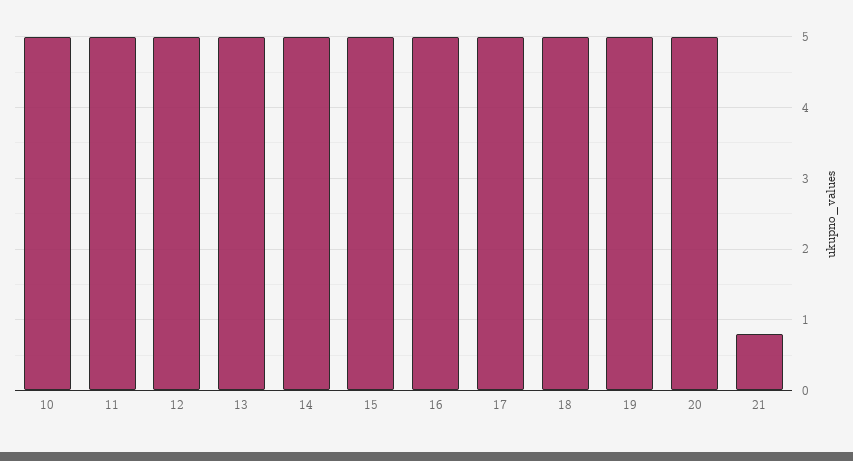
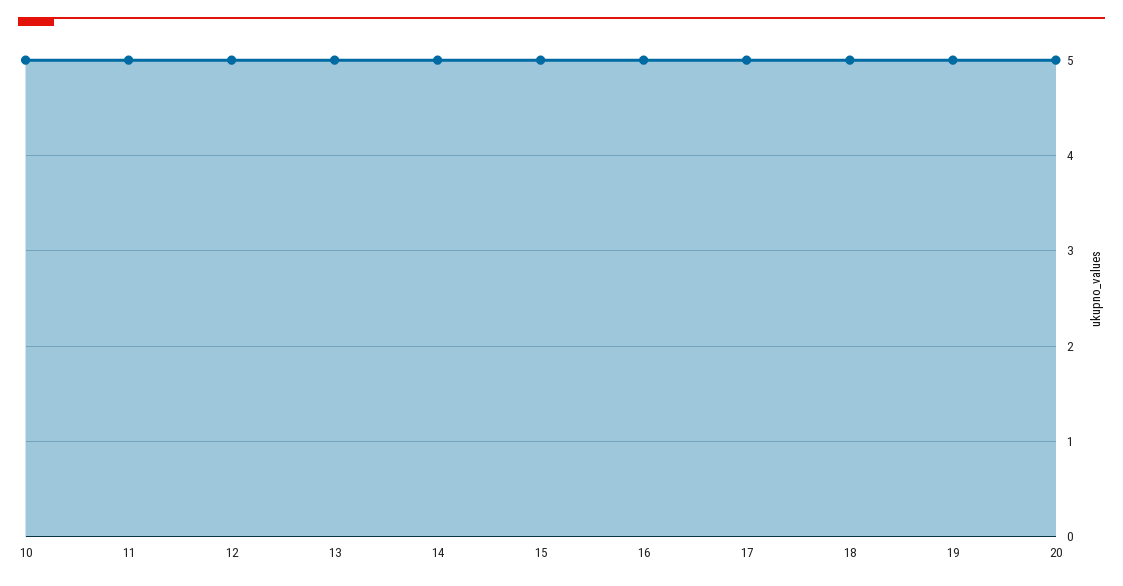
  {
    "10": 5,
    "11": 5,
    "12": 5,
    "13": 5,
    "14": 5,
    "15": 5,
    "16": 5,
    "17": 5,
    "18": 5,
    "19": 5,
-   "20": 5,
+   "20": 5
-   "21": 0.8
  }

